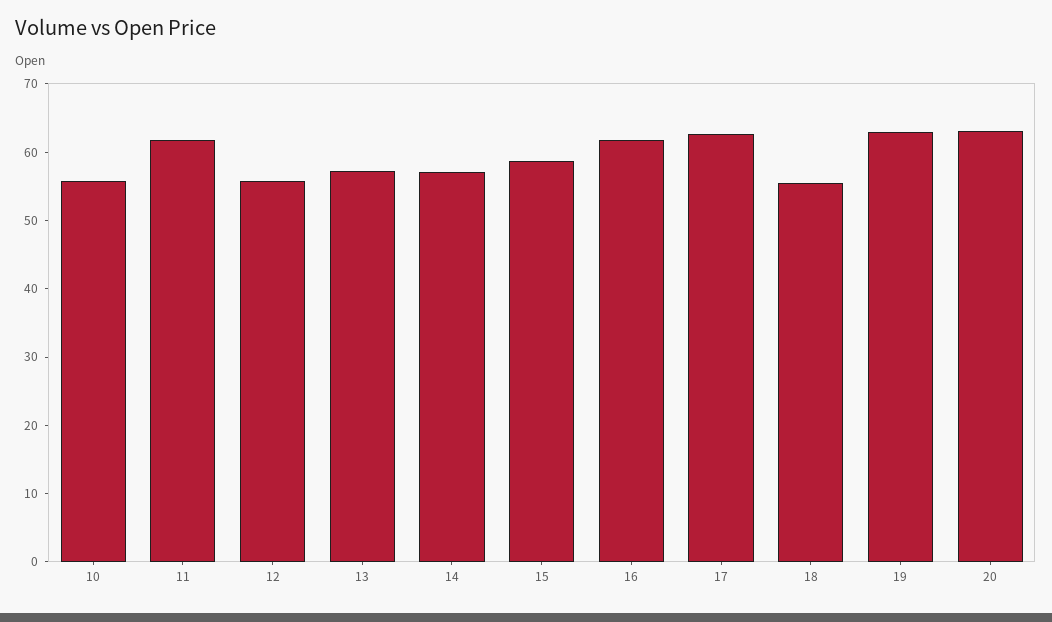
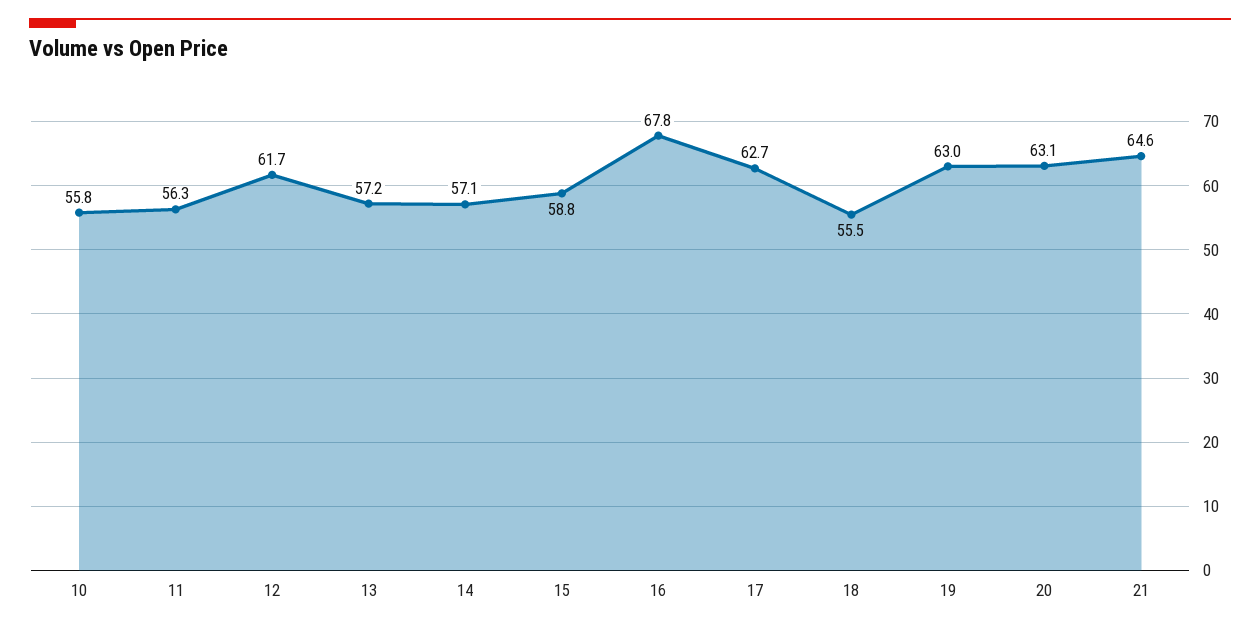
  {
    "10": 55.8,
-   "11": 62,
+   "11": 56.3,
-   "12": 56,
+   "12": 61.7,
    "13": 57.2,
    "14": 57.1,
    "15": 58.8,
-   "16": 62,
+   "16": 67.8,
    "17": 62.7,
    "18": 55.5,
    "19": 63,
-   "20": 63.1
+   "20": 63.1,
+   "21": 64.6
  }

